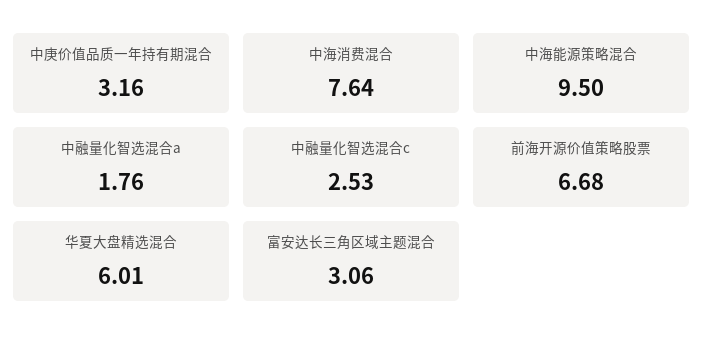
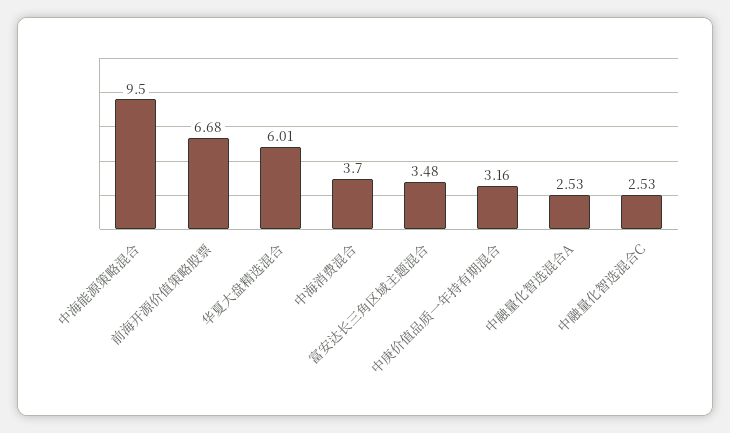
  {
    "中庚价值品质一年持有期混合": 3.16,
-   "中海消费混合": 7.64,
+   "中海消费混合": 3.7,
    "中海能源策略混合": 9.5,
-   "中融量化智选混合a": 1.76,
+   "中融量化智选混合a": 2.53,
    "中融量化智选混合c": 2.53,
    "前海开源价值策略股票": 6.68,
    "华夏大盘精选混合": 6.01,
-   "富安达长三角区域主题混合": 3.06
+   "富安达长三角区域主题混合": 3.48
  }

